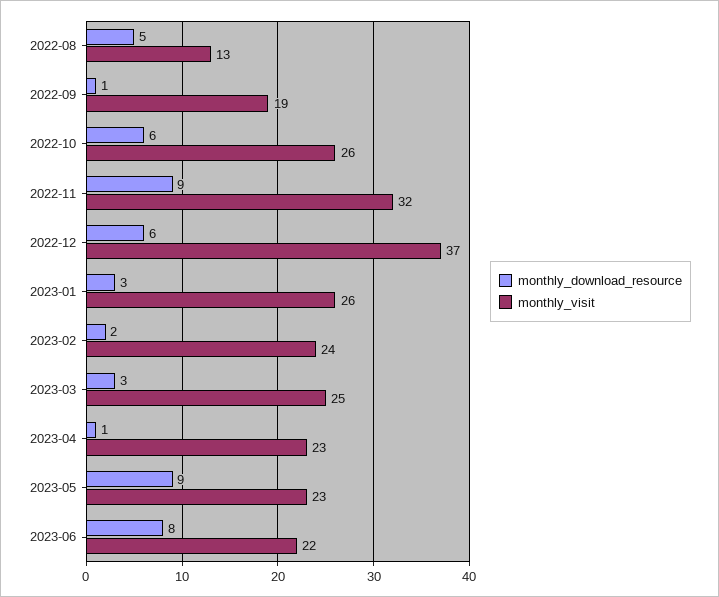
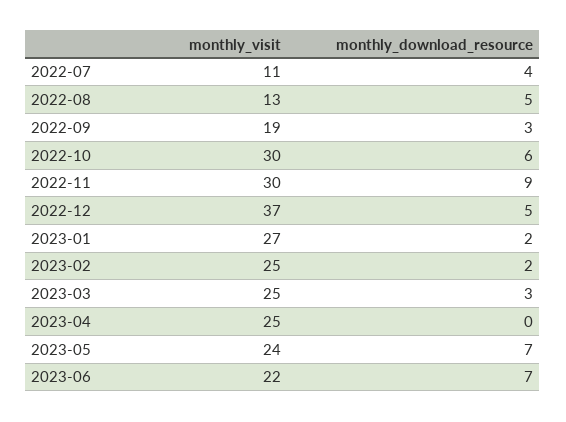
  {
    "monthly_download_resource": {
      "2022-08": 5,
-     "2022-09": 1,
+     "2022-09": 3,
      "2022-10": 6,
      "2022-11": 9,
-     "2022-12": 6,
+     "2022-12": 5,
-     "2023-01": 3,
+     "2023-01": 2,
      "2023-02": 2,
      "2023-03": 3,
-     "2023-04": 1,
+     "2023-04": 0,
-     "2023-05": 9,
+     "2023-05": 7,
-     "2023-06": 8
+     "2023-06": 7,
+     "2022-07": 4
    },
    "monthly_visit": {
      "2022-08": 13,
      "2022-09": 19,
-     "2022-10": 26,
+     "2022-10": 30,
-     "2022-11": 32,
+     "2022-11": 30,
      "2022-12": 37,
-     "2023-01": 26,
+     "2023-01": 27,
-     "2023-02": 24,
+     "2023-02": 25,
      "2023-03": 25,
-     "2023-04": 23,
+     "2023-04": 25,
-     "2023-05": 23,
+     "2023-05": 24,
-     "2023-06": 22
+     "2023-06": 22,
+     "2022-07": 11
    }
  }

